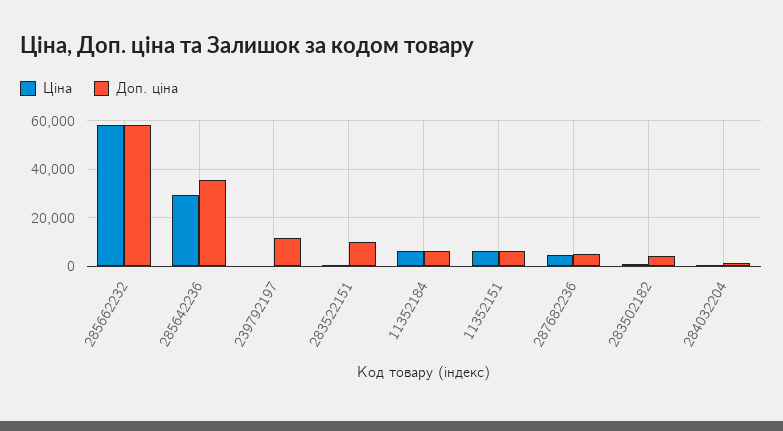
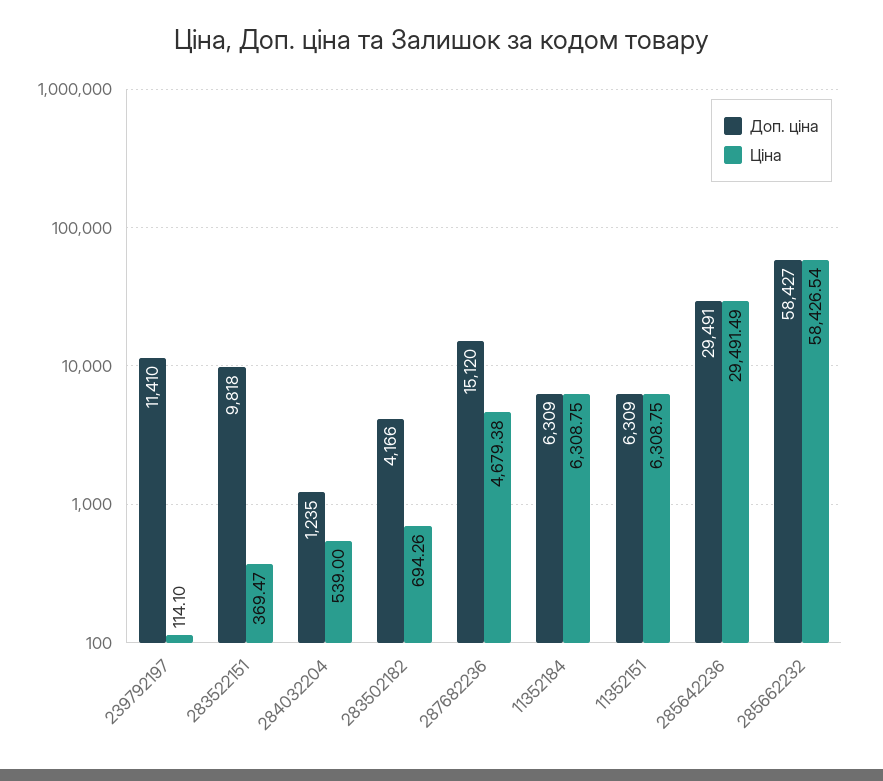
  {
    "Ціна": {
      "285662232": 58426.54,
      "285642236": 29491.49,
      "239792197": 114.1,
      "283522151": 369.47,
      "11352184": 6308.75,
      "11352151": 6308.75,
      "287682236": 4679.38,
      "283502182": 694.26,
      "284032204": 539
    },
    "Доп. ціна": {
      "285662232": 58427,
-     "285642236": 35000,
+     "285642236": 29491,
      "239792197": 11410,
      "283522151": 9818,
      "11352184": 6309,
      "11352151": 6309,
-     "287682236": 5000,
+     "287682236": 15120,
      "283502182": 4166,
      "284032204": 1235
    }
  }

